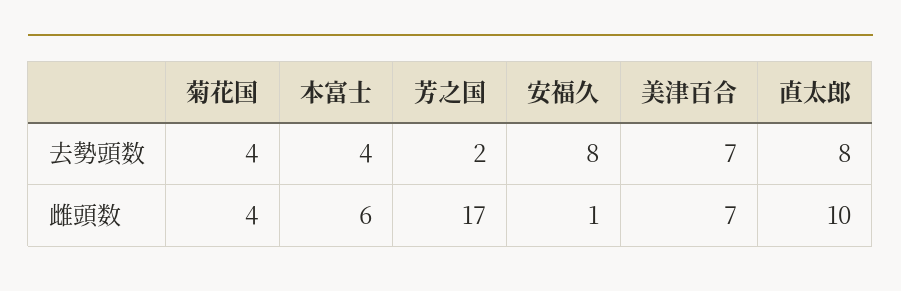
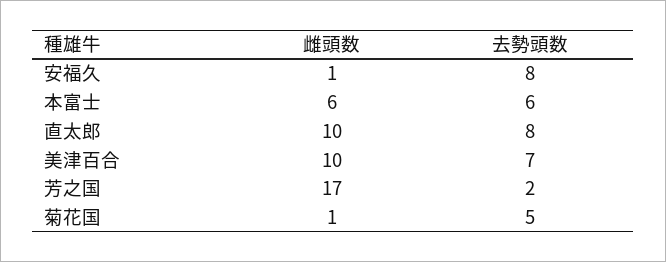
  {
    "菊花国": {
-     "去勢頭数": 4,
+     "去勢頭数": 5,
-     "雌頭数": 4
+     "雌頭数": 1
    },
    "本富士": {
-     "去勢頭数": 4,
+     "去勢頭数": 6,
      "雌頭数": 6
    },
    "芳之国": {
      "去勢頭数": 2,
      "雌頭数": 17
    },
    "安福久": {
      "去勢頭数": 8,
      "雌頭数": 1
    },
    "美津百合": {
      "去勢頭数": 7,
-     "雌頭数": 7
+     "雌頭数": 10
    },
    "直太郎": {
      "去勢頭数": 8,
      "雌頭数": 10
    }
  }

